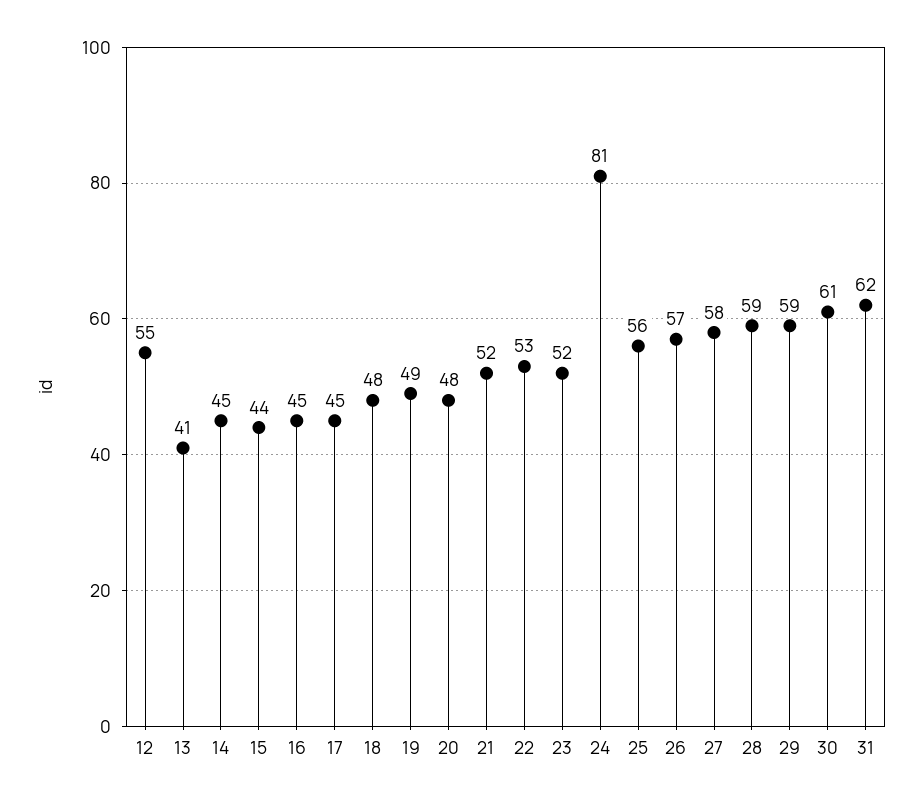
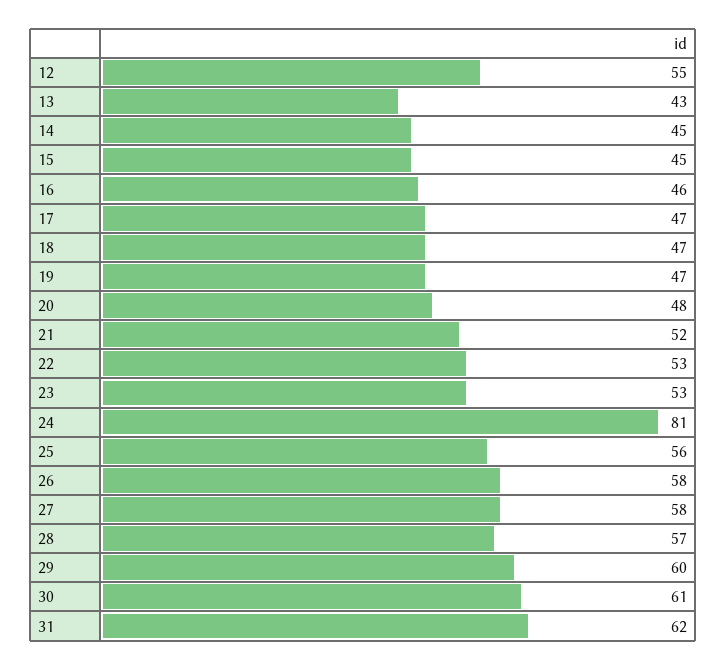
  {
    "12": 55,
-   "13": 41,
+   "13": 43,
    "14": 45,
-   "15": 44,
+   "15": 45,
-   "16": 45,
+   "16": 46,
-   "17": 45,
+   "17": 47,
-   "18": 48,
+   "18": 47,
-   "19": 49,
+   "19": 47,
    "20": 48,
    "21": 52,
    "22": 53,
-   "23": 52,
+   "23": 53,
    "24": 81,
    "25": 56,
-   "26": 57,
+   "26": 58,
    "27": 58,
-   "28": 59,
+   "28": 57,
-   "29": 59,
+   "29": 60,
    "30": 61,
    "31": 62
  }

